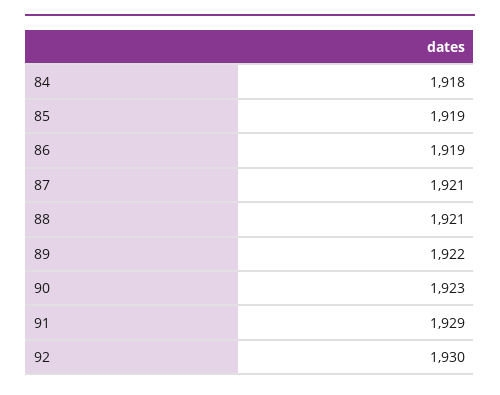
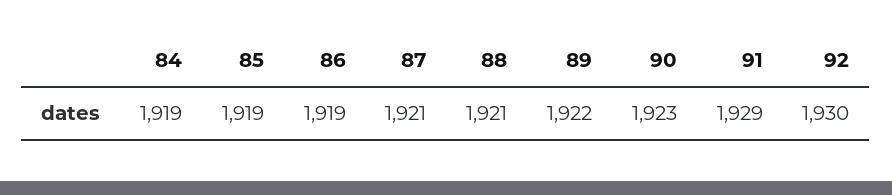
  {
-   "84": 1918,
+   "84": 1919,
    "85": 1919,
    "86": 1919,
    "87": 1921,
    "88": 1921,
    "89": 1922,
    "90": 1923,
    "91": 1929,
    "92": 1930
  }

